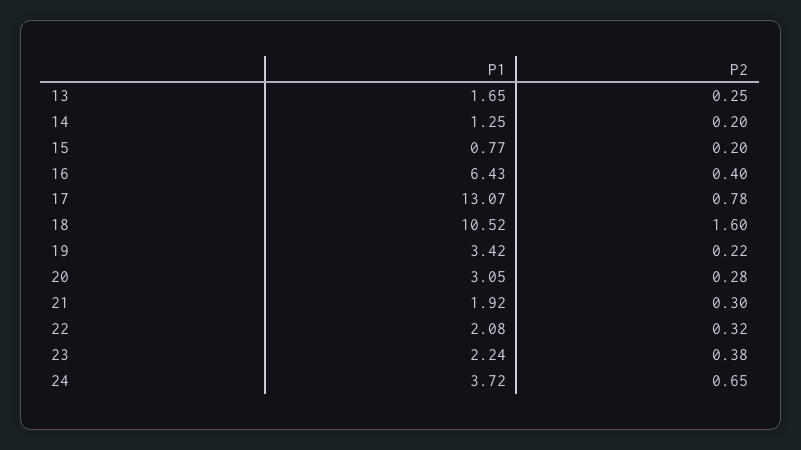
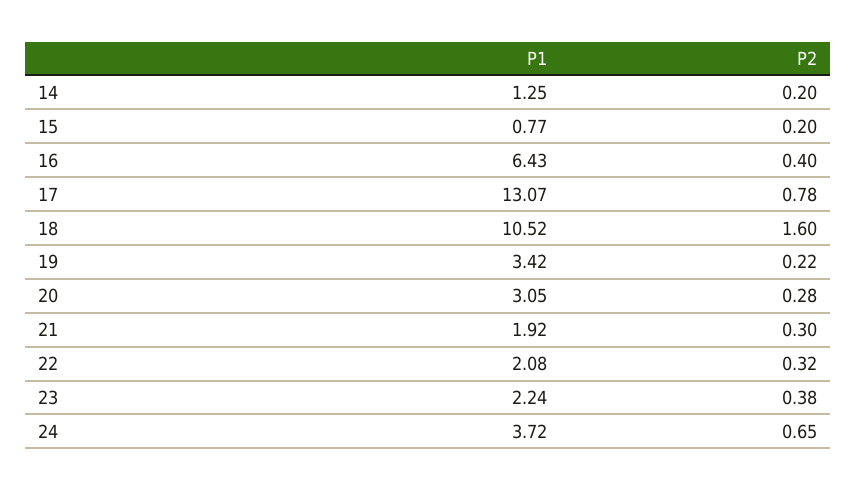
  {
    "P1": {
-     "13": 1.65,
      "14": 1.25,
      "15": 0.77,
      "16": 6.43,
      "17": 13.07,
      "18": 10.52,
      "19": 3.42,
      "20": 3.05,
      "21": 1.92,
      "22": 2.08,
      "23": 2.24,
      "24": 3.72
    },
    "P2": {
-     "13": 0.25,
      "14": 0.2,
      "15": 0.2,
      "16": 0.4,
      "17": 0.78,
      "18": 1.6,
      "19": 0.22,
      "20": 0.28,
      "21": 0.3,
      "22": 0.32,
      "23": 0.38,
      "24": 0.65
    }
  }

